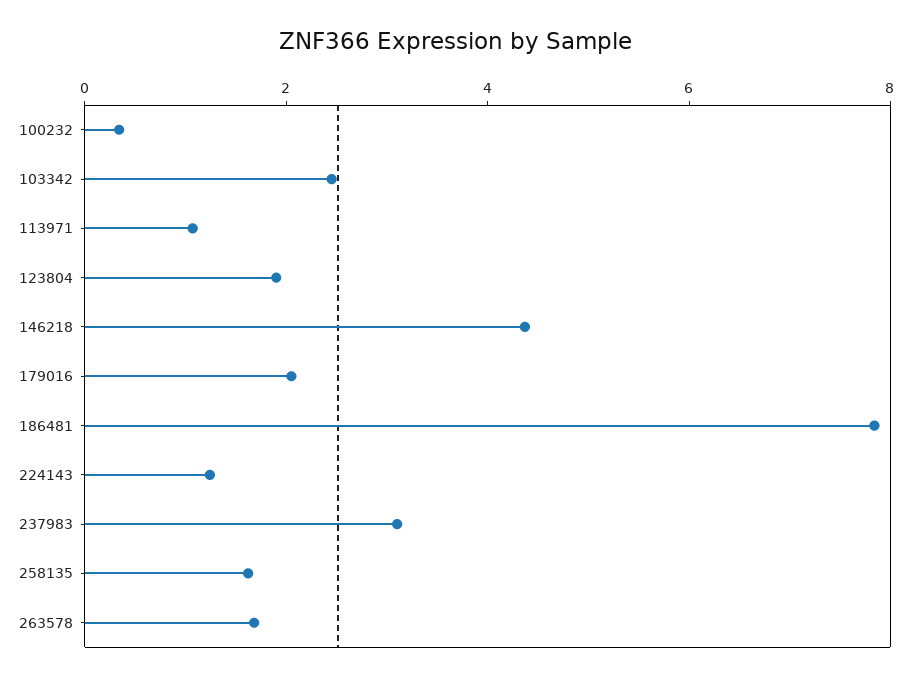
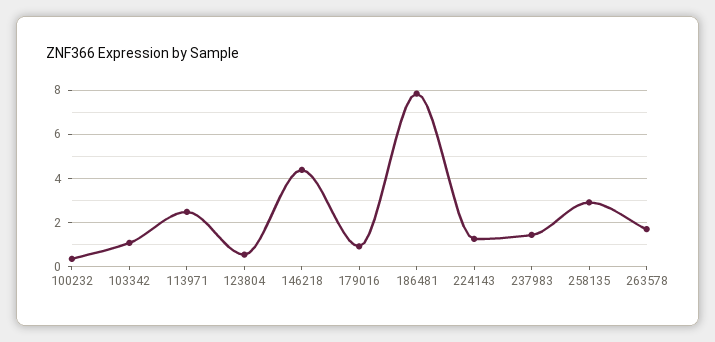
  {
    "100232": 0.5,
-   "103342": 2.5,
+   "103342": 1,
-   "113971": 1,
+   "113971": 2.5,
-   "123804": 2,
+   "123804": 0.5,
    "146218": 4.5,
-   "179016": 2,
+   "179016": 1,
    "186481": 8,
    "224143": 1,
-   "237983": 3,
+   "237983": 1.5,
-   "258135": 1.5,
+   "258135": 3,
    "263578": 1.5
  }

